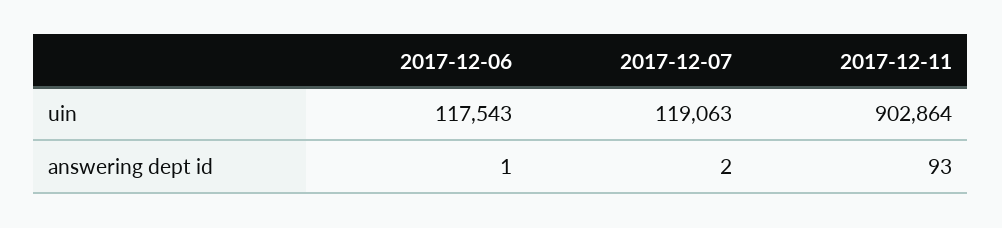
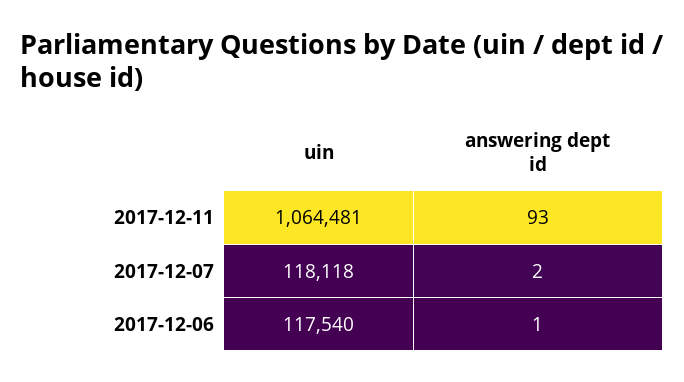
  {
    "2017-12-06": {
-     "uin": 117543,
+     "uin": 117540,
      "answering dept id": 1
    },
    "2017-12-07": {
-     "uin": 119063,
+     "uin": 118118,
      "answering dept id": 2
    },
    "2017-12-11": {
-     "uin": 902864,
+     "uin": 1064481,
      "answering dept id": 93
    }
  }

